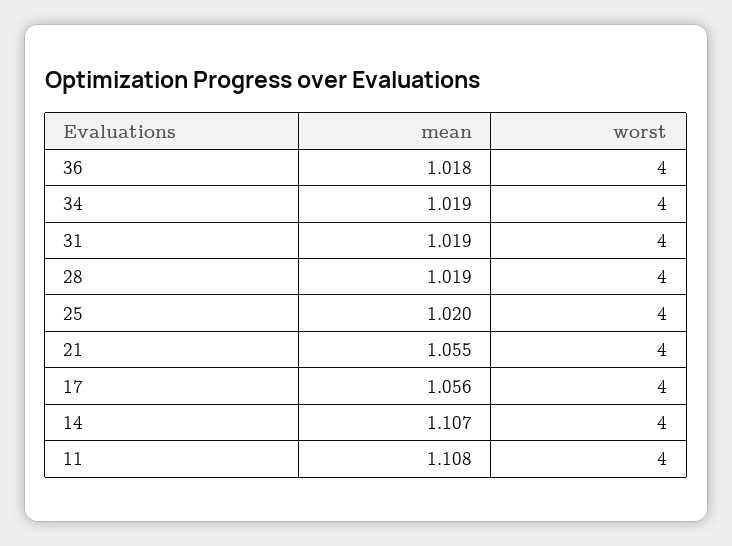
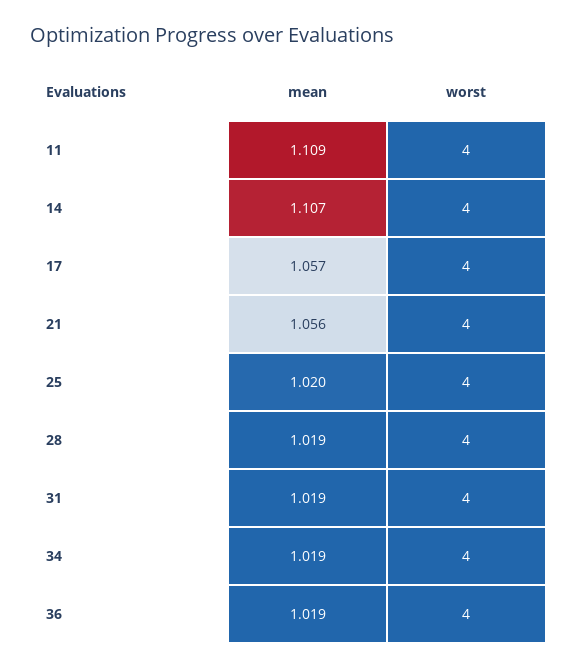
  {
    "mean": {
-     "36": 1.018,
+     "36": 1.019,
      "34": 1.019,
      "31": 1.019,
      "28": 1.019,
      "25": 1.02,
-     "21": 1.055,
+     "21": 1.056,
-     "17": 1.056,
+     "17": 1.057,
      "14": 1.107,
-     "11": 1.108
+     "11": 1.109
    },
    "worst": {
      "36": 4,
      "34": 4,
      "31": 4,
      "28": 4,
      "25": 4,
      "21": 4,
      "17": 4,
      "14": 4,
      "11": 4
    }
  }

